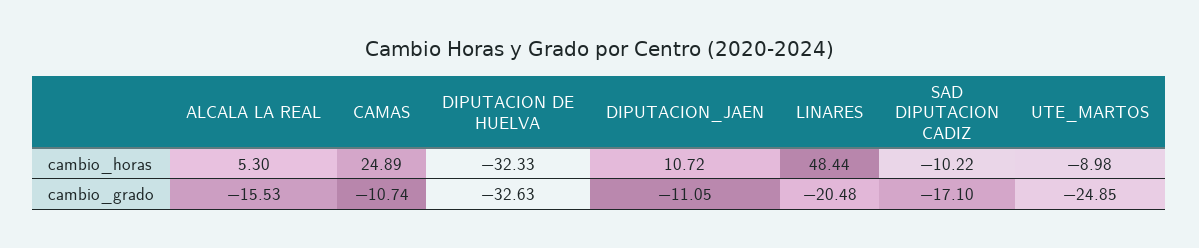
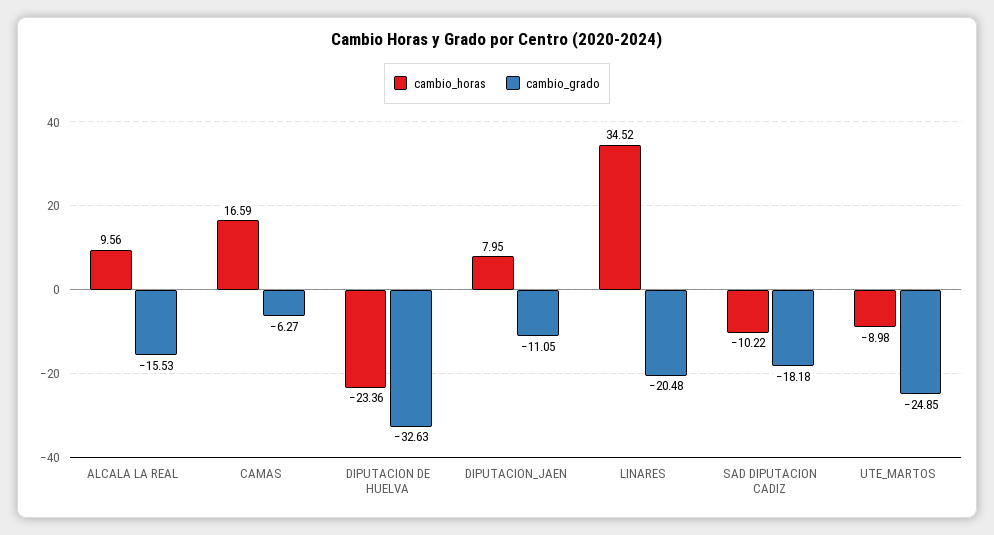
  {
    "cambio_horas": {
-     "ALCALA LA REAL": 5.3,
+     "ALCALA LA REAL": 9.56,
-     "CAMAS": 24.89,
+     "CAMAS": 16.59,
-     "DIPUTACION DE HUELVA": -32.33,
+     "DIPUTACION DE HUELVA": -23.36,
-     "DIPUTACION_JAEN": 10.72,
+     "DIPUTACION_JAEN": 7.95,
-     "LINARES": 48.44,
+     "LINARES": 34.52,
      "SAD DIPUTACION CADIZ": -10.22,
      "UTE_MARTOS": -8.98
    },
    "cambio_grado": {
      "ALCALA LA REAL": -15.53,
-     "CAMAS": -10.74,
+     "CAMAS": -6.27,
      "DIPUTACION DE HUELVA": -32.63,
      "DIPUTACION_JAEN": -11.05,
      "LINARES": -20.48,
-     "SAD DIPUTACION CADIZ": -17.1,
+     "SAD DIPUTACION CADIZ": -18.18,
      "UTE_MARTOS": -24.85
    }
  }

